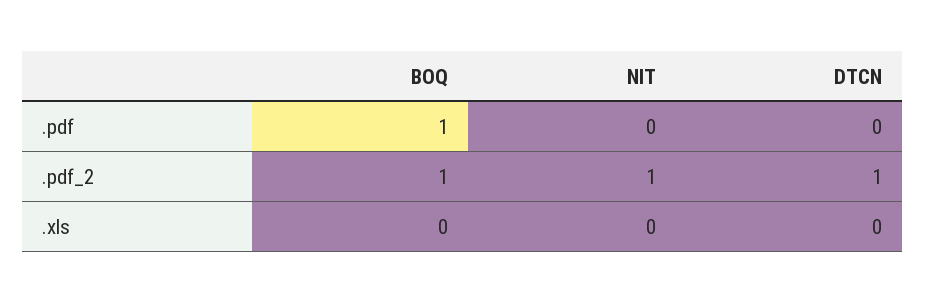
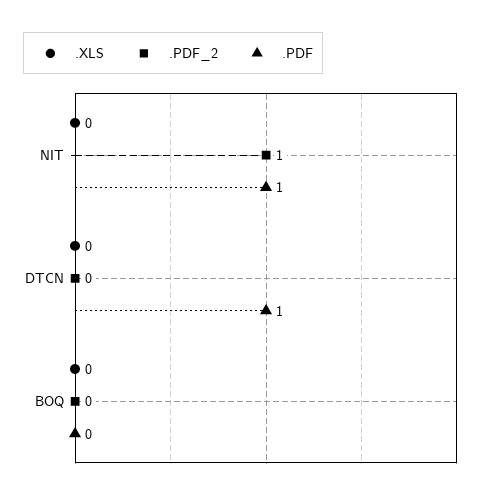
  {
    ".pdf": {
-     "BOQ": 1,
+     "BOQ": 0,
-     "NIT": 0,
+     "NIT": 1,
-     "DTCN": 0
+     "DTCN": 1
    },
    ".pdf_2": {
-     "BOQ": 1,
+     "BOQ": 0,
      "NIT": 1,
-     "DTCN": 1
+     "DTCN": 0
    },
    ".xls": {
      "BOQ": 0,
      "NIT": 0,
      "DTCN": 0
    }
  }

